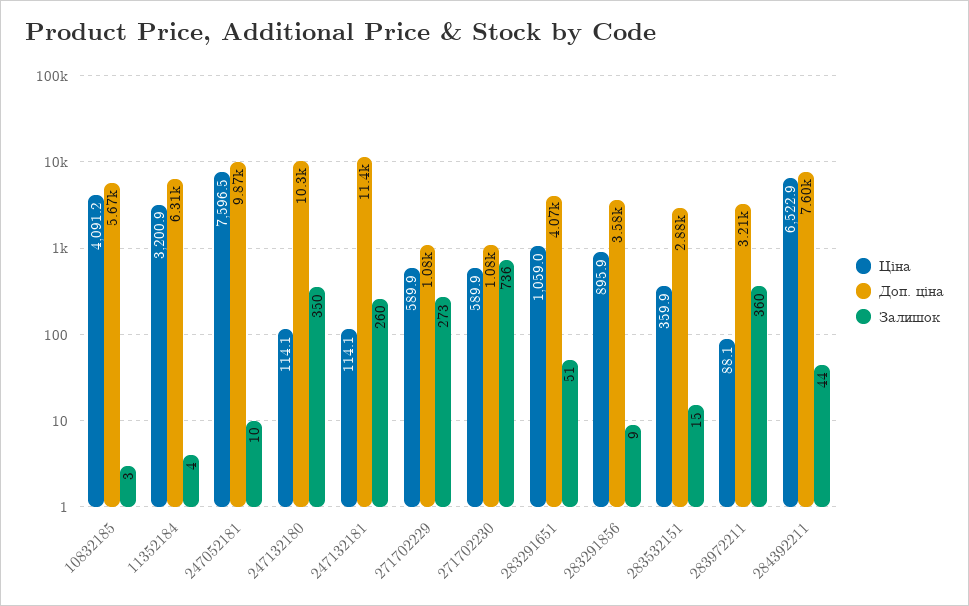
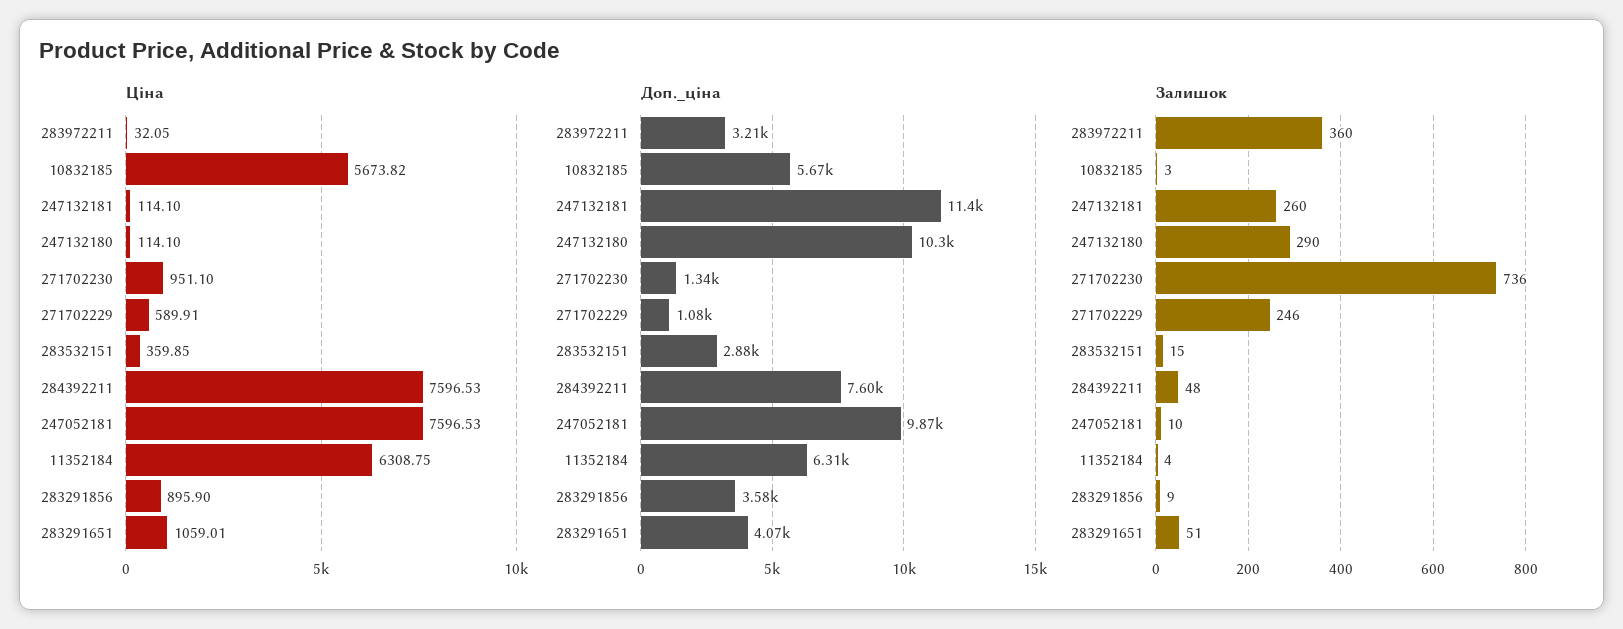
  {
    "Ціна": {
-     "10832185": 4091.2,
+     "10832185": 5673.82,
-     "11352184": 3200.9,
+     "11352184": 6308.75,
      "247052181": 7596.53,
      "247132180": 114.1,
      "247132181": 114.1,
      "271702229": 589.91,
-     "271702230": 589.9,
+     "271702230": 951.1,
      "283291651": 1059.01,
      "283291856": 895.9,
      "283532151": 359.85,
-     "283972211": 88.1,
+     "283972211": 32.05,
-     "284392211": 6522.9
+     "284392211": 7596.53
    },
    "Доп. ціна": {
      "10832185": 5670,
      "11352184": 6310,
      "247052181": 9870,
      "247132180": 10300,
      "247132181": 11400,
      "271702229": 1080,
-     "271702230": 1080,
+     "271702230": 1340,
      "283291651": 4070,
      "283291856": 3580,
      "283532151": 2880,
      "283972211": 3210,
      "284392211": 7600
    },
    "Залишок": {
      "10832185": 3,
      "11352184": 4,
      "247052181": 10,
-     "247132180": 350,
+     "247132180": 290,
      "247132181": 260,
-     "271702229": 273,
+     "271702229": 246,
      "271702230": 736,
      "283291651": 51,
      "283291856": 9,
      "283532151": 15,
      "283972211": 360,
-     "284392211": 44
+     "284392211": 48
    }
  }

